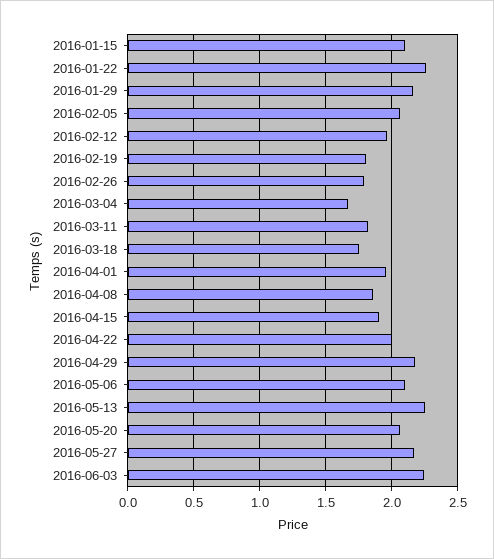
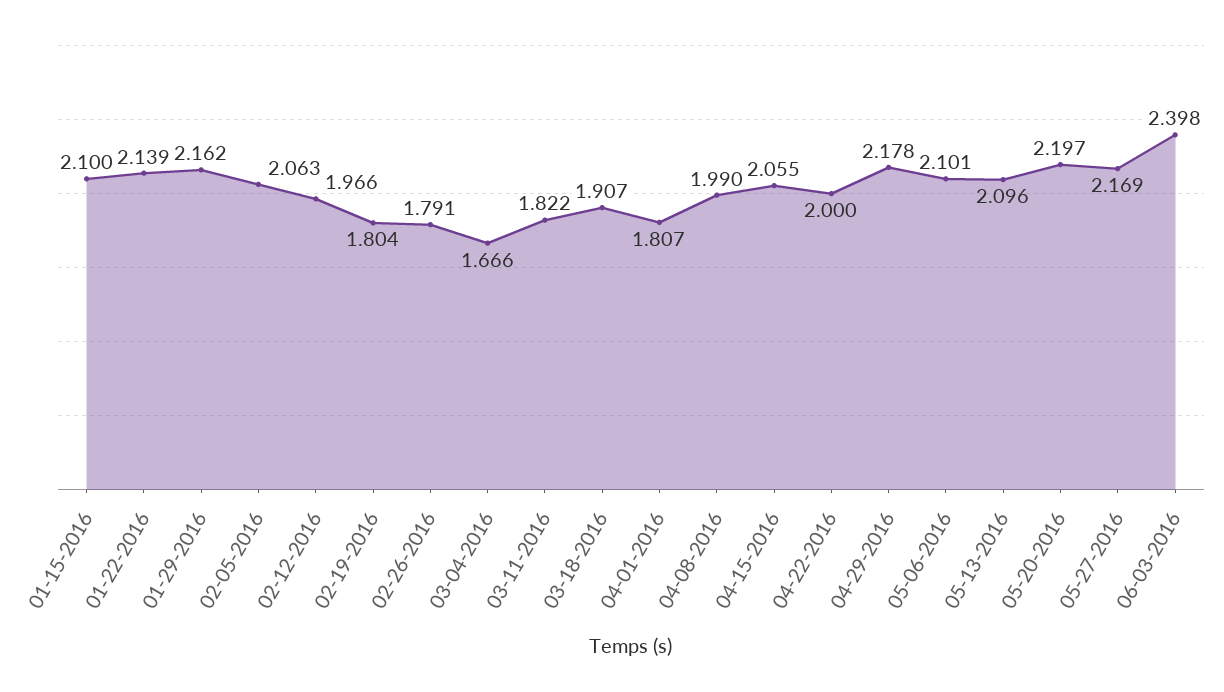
  {
    "2016-01-15": 2.1,
-   "2016-01-22": 2.25,
+   "2016-01-22": 2.139,
    "2016-01-29": 2.162,
    "2016-02-05": 2.063,
    "2016-02-12": 1.966,
    "2016-02-19": 1.804,
    "2016-02-26": 1.791,
    "2016-03-04": 1.666,
    "2016-03-11": 1.822,
-   "2016-03-18": 1.75,
+   "2016-03-18": 1.907,
-   "2016-04-01": 1.95,
+   "2016-04-01": 1.807,
-   "2016-04-08": 1.85,
+   "2016-04-08": 1.99,
-   "2016-04-15": 1.9,
+   "2016-04-15": 2.055,
    "2016-04-22": 2,
    "2016-04-29": 2.178,
    "2016-05-06": 2.101,
-   "2016-05-13": 2.25,
+   "2016-05-13": 2.096,
-   "2016-05-20": 2.05,
+   "2016-05-20": 2.197,
    "2016-05-27": 2.169,
-   "2016-06-03": 2.25
+   "2016-06-03": 2.398
  }

